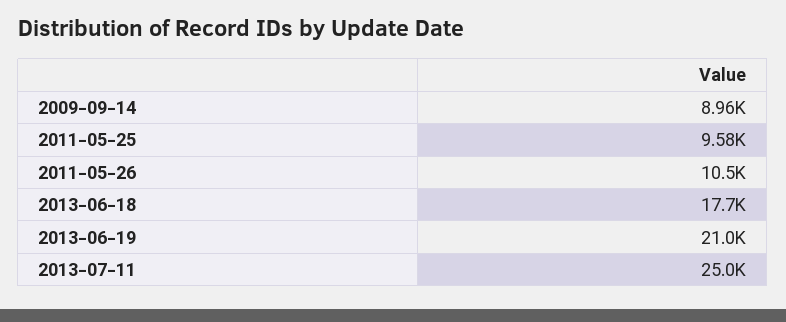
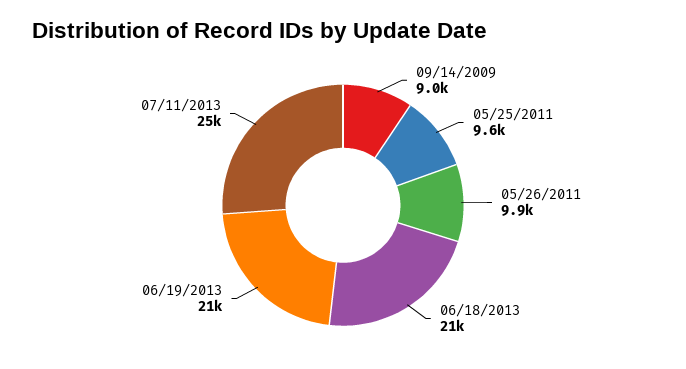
  {
    "2009-09-14": 8960,
    "2011-05-25": 9580,
-   "2011-05-26": 10500,
+   "2011-05-26": 9900,
-   "2013-06-18": 17700,
+   "2013-06-18": 21000,
    "2013-06-19": 21000,
    "2013-07-11": 25000
  }

